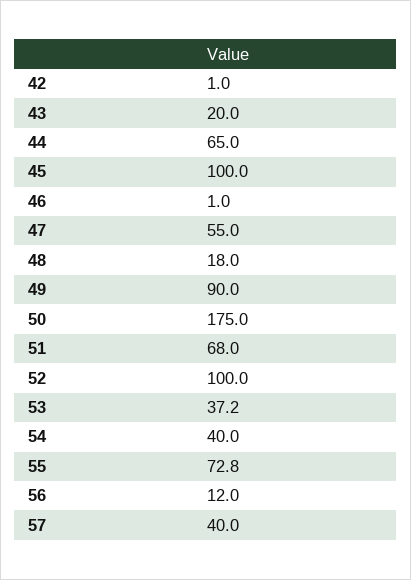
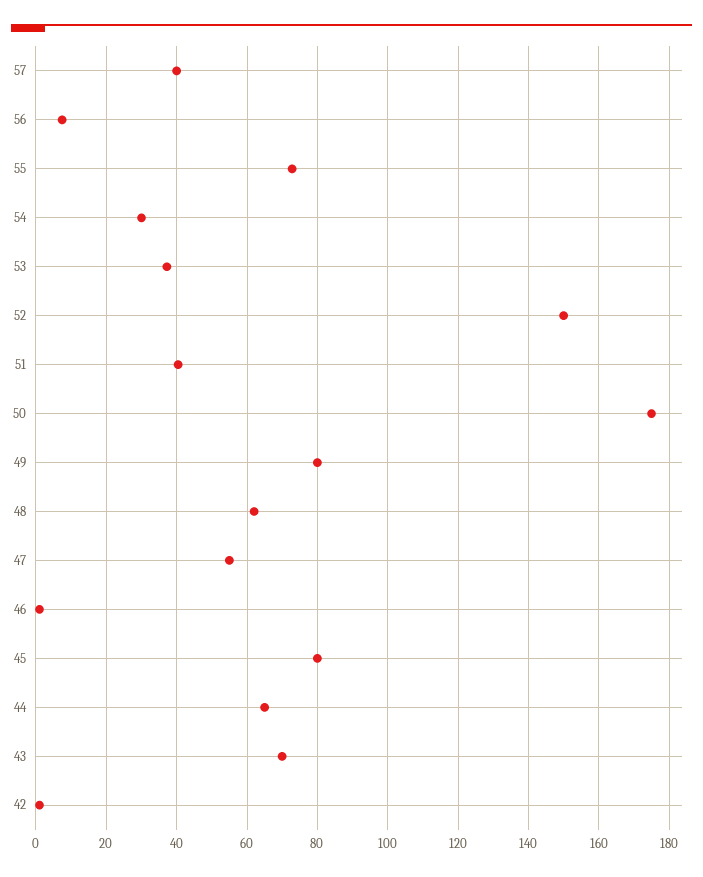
  {
    "42": 1,
-   "43": 20,
+   "43": 70,
    "44": 65,
-   "45": 100,
+   "45": 80,
    "46": 1,
    "47": 55,
-   "48": 18,
+   "48": 62,
-   "49": 90,
+   "49": 80,
    "50": 175,
-   "51": 68,
+   "51": 40,
-   "52": 100,
+   "52": 150,
    "53": 37.2,
-   "54": 40,
+   "54": 30,
    "55": 72.8,
-   "56": 12,
+   "56": 8,
    "57": 40
  }

